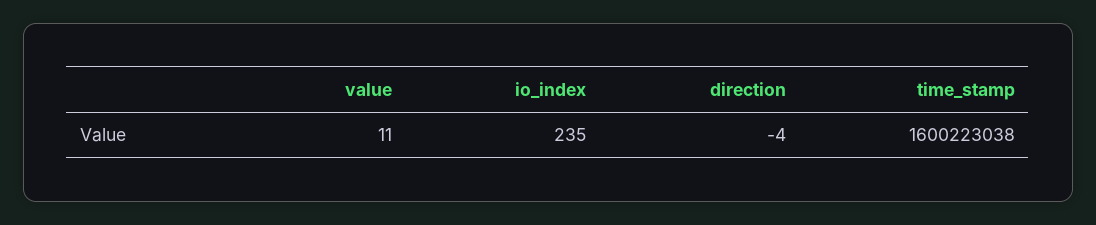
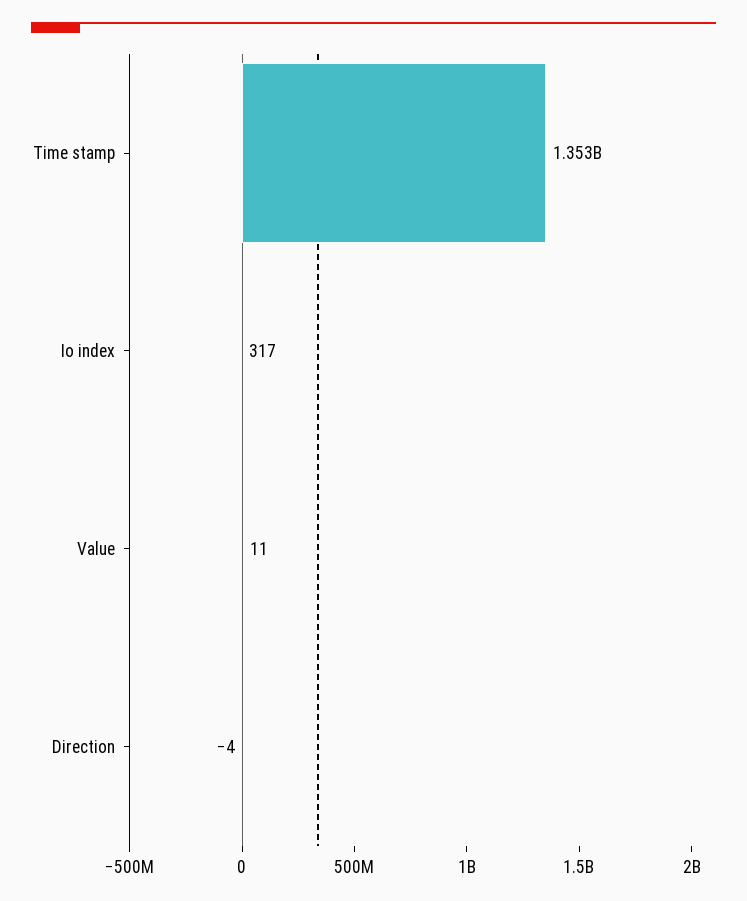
  {
    "value": 11,
-   "io_index": 235,
+   "io_index": 317,
    "direction": -4,
-   "time_stamp": 1600223038
+   "time_stamp": 1353000000
  }

